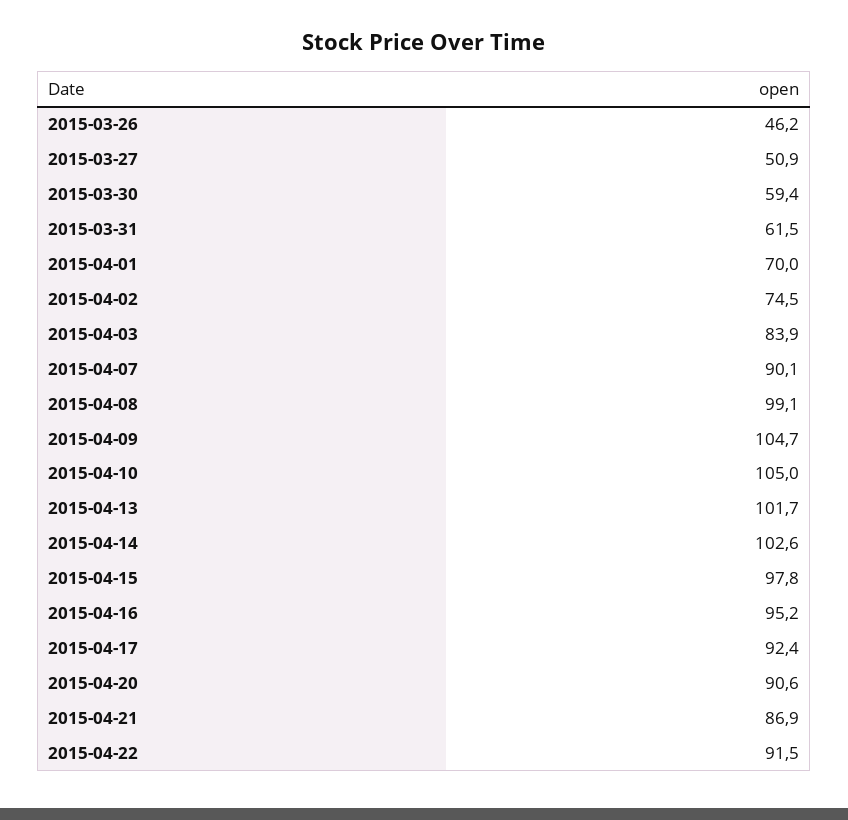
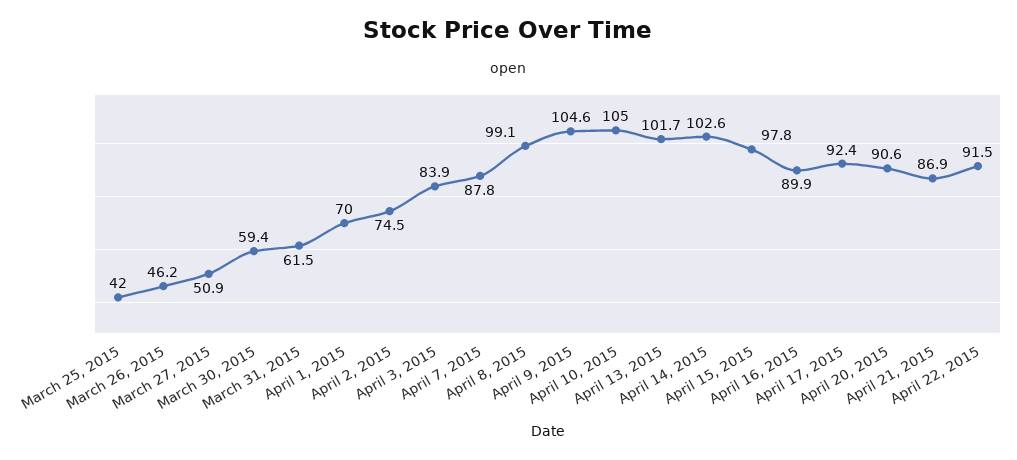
  {
    "2015-03-26": 46.2,
    "2015-03-27": 50.9,
    "2015-03-30": 59.4,
    "2015-03-31": 61.5,
    "2015-04-01": 70,
    "2015-04-02": 74.5,
    "2015-04-03": 83.9,
-   "2015-04-07": 90.1,
+   "2015-04-07": 87.8,
    "2015-04-08": 99.1,
-   "2015-04-09": 104.7,
+   "2015-04-09": 104.6,
    "2015-04-10": 105,
    "2015-04-13": 101.7,
    "2015-04-14": 102.6,
    "2015-04-15": 97.8,
-   "2015-04-16": 95.2,
+   "2015-04-16": 89.9,
    "2015-04-17": 92.4,
    "2015-04-20": 90.6,
    "2015-04-21": 86.9,
-   "2015-04-22": 91.5
+   "2015-04-22": 91.5,
+   "March 25, 2015": 42
  }

